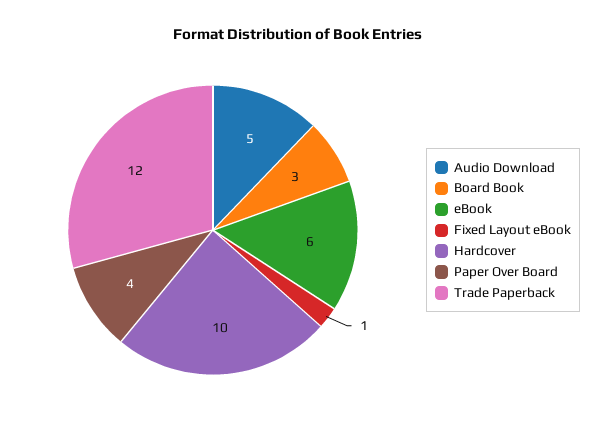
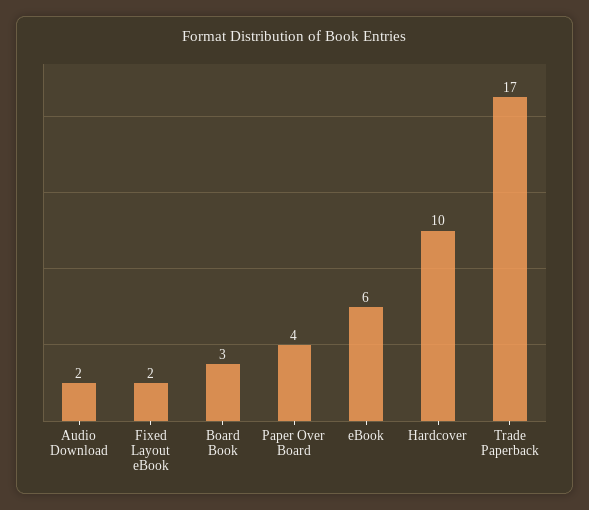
  {
-   "Audio Download": 5,
+   "Audio Download": 2,
    "Board Book": 3,
    "eBook": 6,
-   "Fixed Layout eBook": 1,
+   "Fixed Layout eBook": 2,
    "Hardcover": 10,
    "Paper Over Board": 4,
-   "Trade Paperback": 12
+   "Trade Paperback": 17
  }

